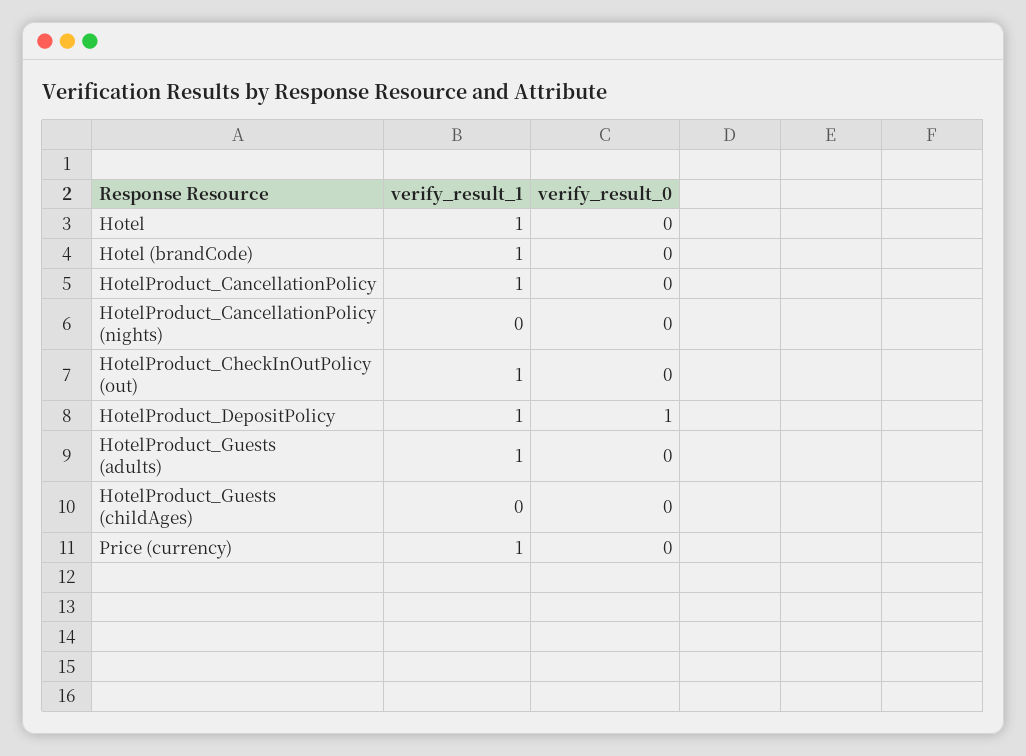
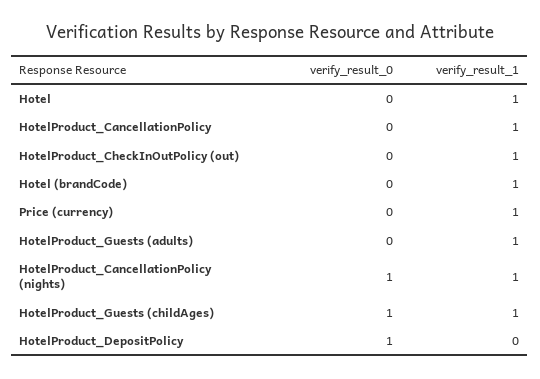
  {
    "verify_result_1": {
      "Hotel": 1,
      "Hotel (brandCode)": 1,
      "HotelProduct_CancellationPolicy": 1,
-     "HotelProduct_CancellationPolicy (nights)": 0,
+     "HotelProduct_CancellationPolicy (nights)": 1,
      "HotelProduct_CheckInOutPolicy (out)": 1,
-     "HotelProduct_DepositPolicy": 1,
+     "HotelProduct_DepositPolicy": 0,
      "HotelProduct_Guests (adults)": 1,
-     "HotelProduct_Guests (childAges)": 0,
+     "HotelProduct_Guests (childAges)": 1,
      "Price (currency)": 1
    },
    "verify_result_0": {
      "Hotel": 0,
      "Hotel (brandCode)": 0,
      "HotelProduct_CancellationPolicy": 0,
-     "HotelProduct_CancellationPolicy (nights)": 0,
+     "HotelProduct_CancellationPolicy (nights)": 1,
      "HotelProduct_CheckInOutPolicy (out)": 0,
      "HotelProduct_DepositPolicy": 1,
      "HotelProduct_Guests (adults)": 0,
-     "HotelProduct_Guests (childAges)": 0,
+     "HotelProduct_Guests (childAges)": 1,
      "Price (currency)": 0
    }
  }

